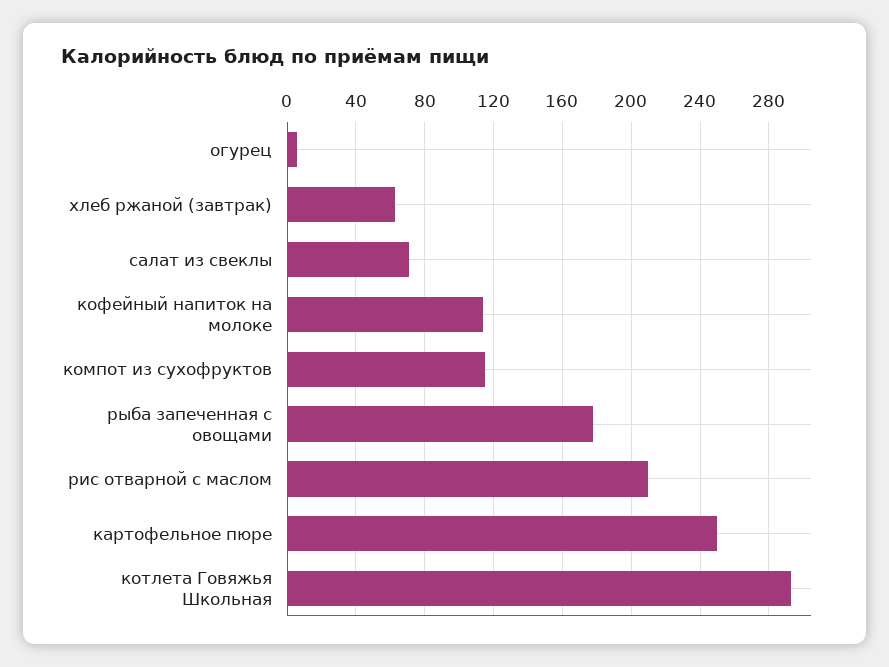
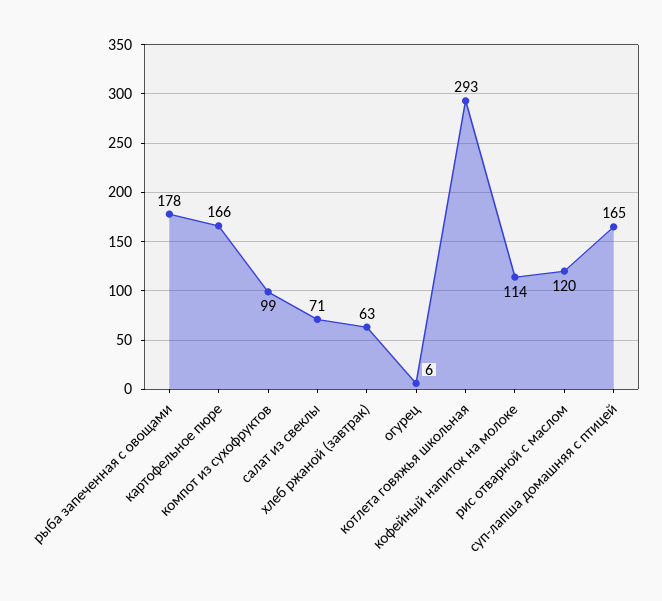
  {
    "огурец": 6,
    "хлеб ржаной (завтрак)": 63,
    "салат из свеклы": 71,
    "кофейный напиток на молоке": 114,
-   "компот из сухофруктов": 115,
+   "компот из сухофруктов": 99,
    "рыба запеченная с овощами": 178,
-   "рис отварной с маслом": 210,
+   "рис отварной с маслом": 120,
-   "картофельное пюре": 250,
+   "картофельное пюре": 166,
-   "котлета Говяжья Школьная": 293
+   "котлета Говяжья Школьная": 293,
+   "суп-лапша домашняя с птицей": 165
  }

